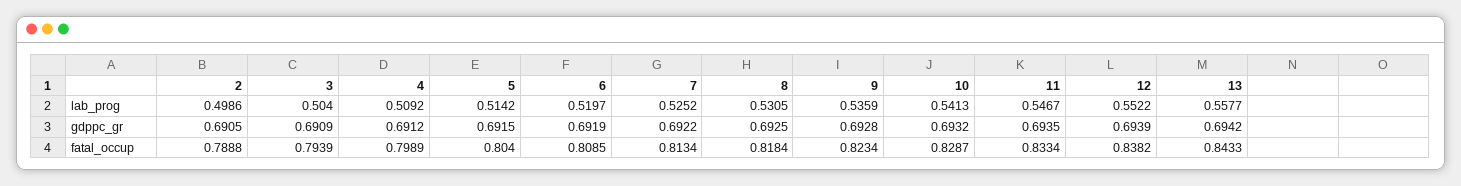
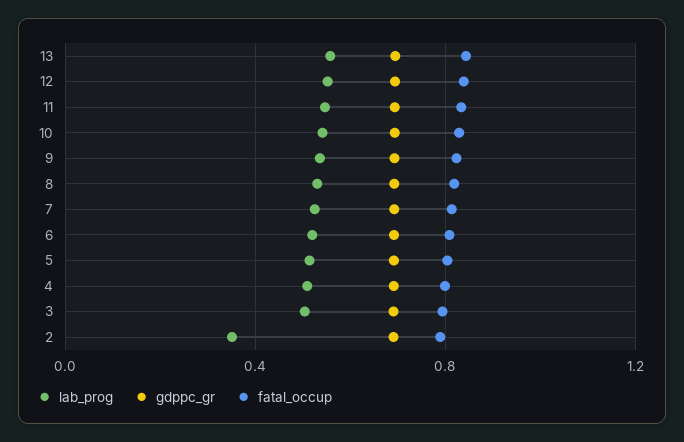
  {
    "lab_prog": {
-     "2": 0.4986,
+     "2": 0.35,
      "3": 0.504,
      "4": 0.5092,
      "5": 0.5142,
      "6": 0.5197,
      "7": 0.5252,
      "8": 0.5305,
      "9": 0.5359,
      "10": 0.5413,
      "11": 0.5467,
      "12": 0.5522,
      "13": 0.5577
    },
    "gdppc_gr": {
      "2": 0.6905,
      "3": 0.6909,
      "4": 0.6912,
      "5": 0.6915,
      "6": 0.6919,
      "7": 0.6922,
      "8": 0.6925,
      "9": 0.6928,
      "10": 0.6932,
      "11": 0.6935,
      "12": 0.6939,
      "13": 0.6942
    },
    "fatal_occup": {
      "2": 0.7888,
      "3": 0.7939,
      "4": 0.7989,
      "5": 0.804,
      "6": 0.8085,
      "7": 0.8134,
      "8": 0.8184,
      "9": 0.8234,
      "10": 0.8287,
      "11": 0.8334,
      "12": 0.8382,
      "13": 0.8433
    }
  }

